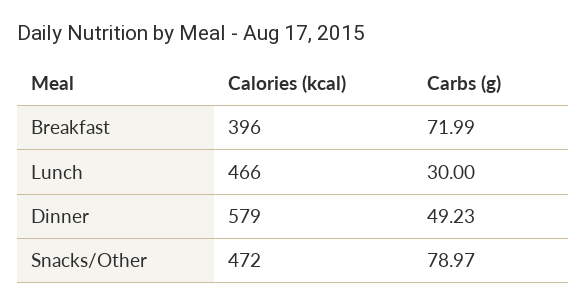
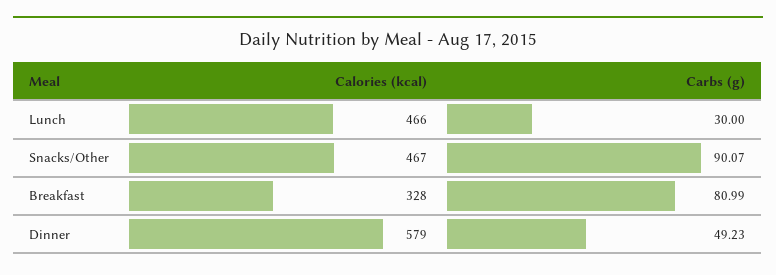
  {
    "Calories (kcal)": {
-     "Breakfast": 396,
+     "Breakfast": 328,
      "Lunch": 466,
      "Dinner": 579,
-     "Snacks/Other": 472
+     "Snacks/Other": 467
    },
    "Carbs (g)": {
-     "Breakfast": 71.99,
+     "Breakfast": 80.99,
      "Lunch": 30,
      "Dinner": 49.23,
-     "Snacks/Other": 78.97
+     "Snacks/Other": 90.07
    }
  }

